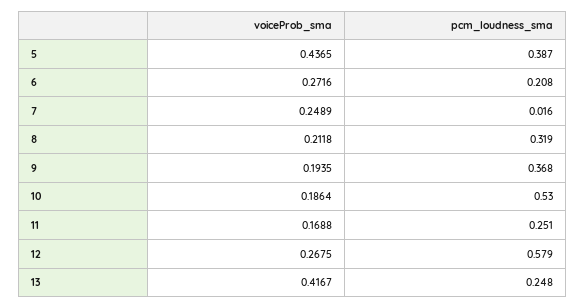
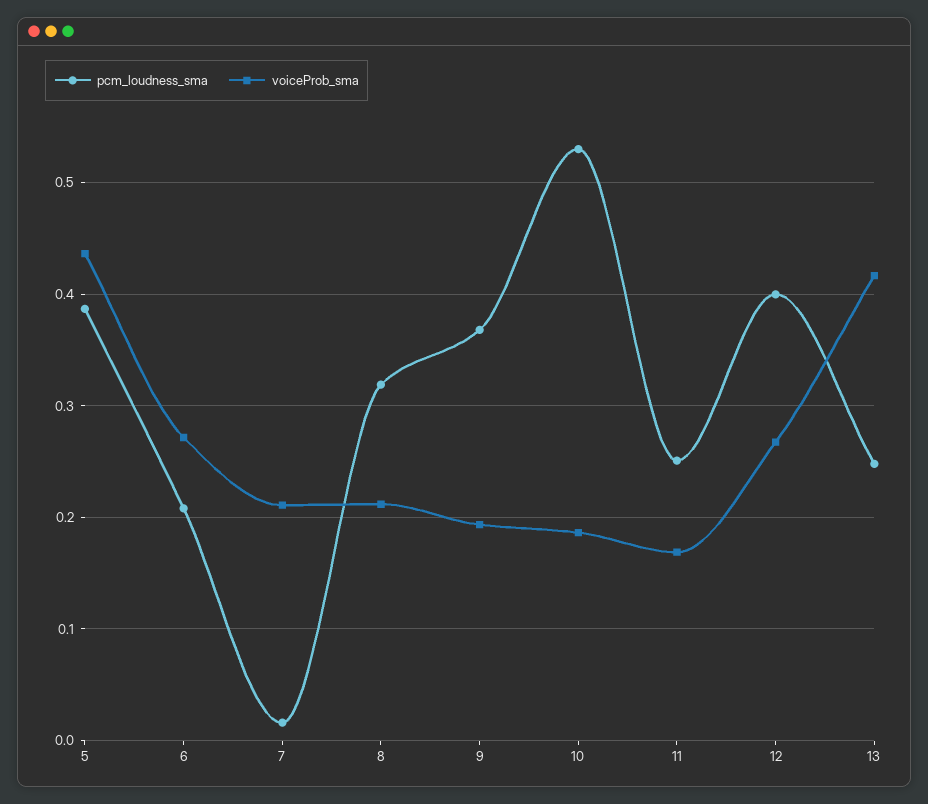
  {
    "voiceProb_sma": {
      "5": 0.4365,
      "6": 0.2716,
-     "7": 0.2489,
+     "7": 0.21,
      "8": 0.2118,
      "9": 0.1935,
      "10": 0.1864,
      "11": 0.1688,
      "12": 0.2675,
      "13": 0.4167
    },
    "pcm_loudness_sma": {
      "5": 0.387,
      "6": 0.208,
      "7": 0.016,
      "8": 0.319,
      "9": 0.368,
      "10": 0.53,
      "11": 0.251,
-     "12": 0.579,
+     "12": 0.4,
      "13": 0.248
    }
  }

